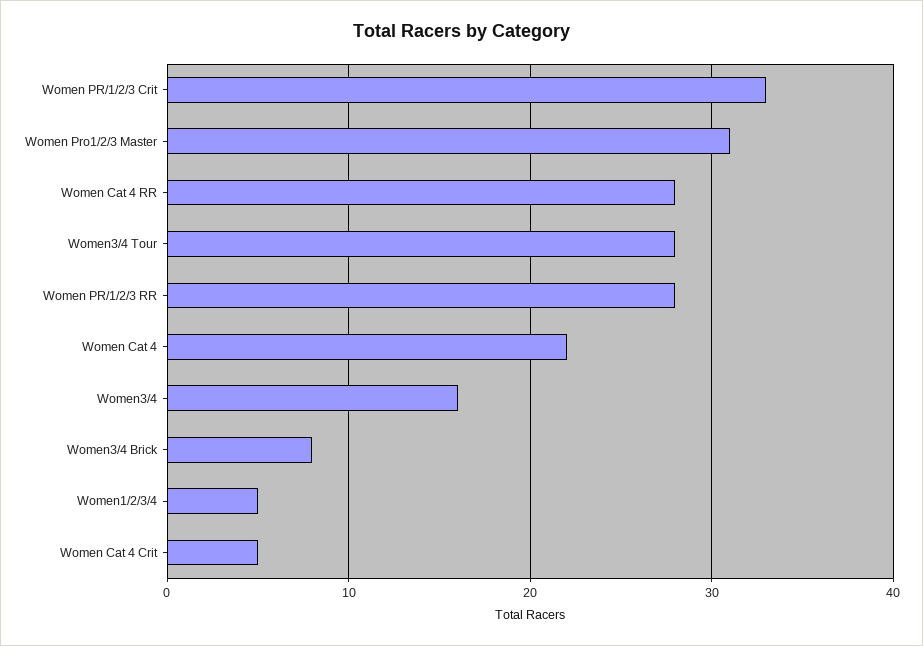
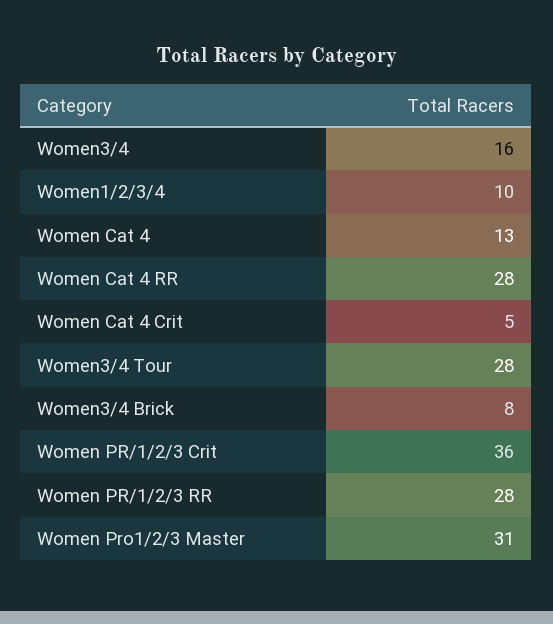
  {
-   "Women PR/1/2/3 Crit": 33,
+   "Women PR/1/2/3 Crit": 36,
    "Women Pro1/2/3 Master": 31,
    "Women Cat 4 RR": 28,
    "Women3/4 Tour": 28,
    "Women PR/1/2/3 RR": 28,
-   "Women Cat 4": 22,
+   "Women Cat 4": 13,
    "Women3/4": 16,
    "Women3/4 Brick": 8,
-   "Women1/2/3/4": 5,
+   "Women1/2/3/4": 10,
    "Women Cat 4 Crit": 5
  }

